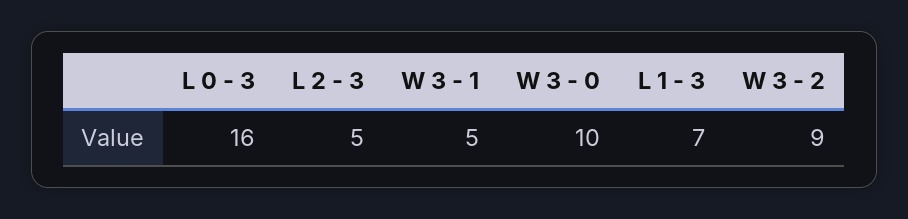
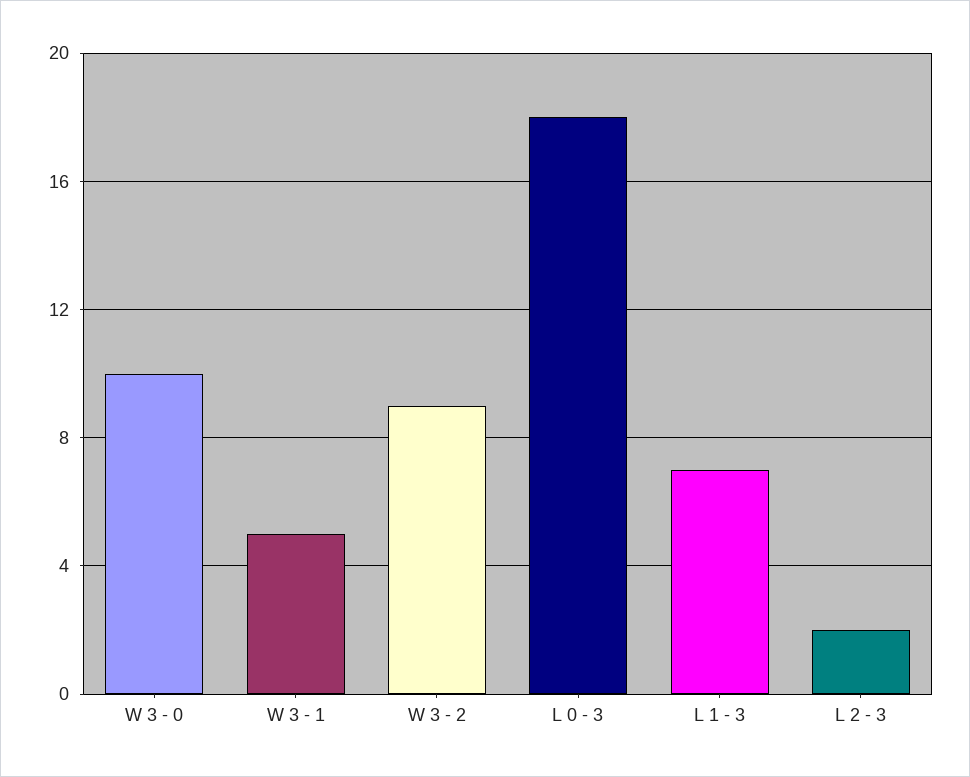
  {
-   "L 0 - 3": 16,
+   "L 0 - 3": 18,
-   "L 2 - 3": 5,
+   "L 2 - 3": 2,
    "W 3 - 1": 5,
    "W 3 - 0": 10,
    "L 1 - 3": 7,
    "W 3 - 2": 9
  }

